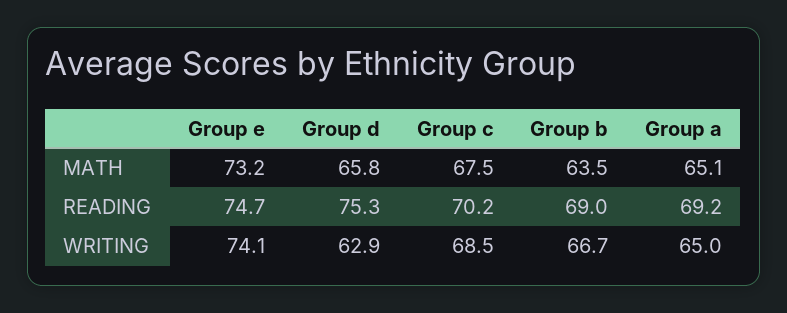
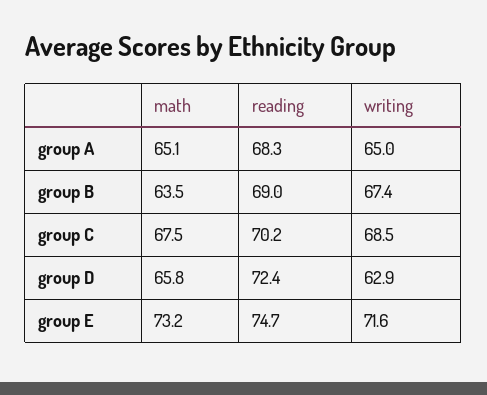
  {
    "Group e": {
      "MATH": 73.2,
      "READING": 74.7,
-     "WRITING": 74.1
+     "WRITING": 71.6
    },
    "Group d": {
      "MATH": 65.8,
-     "READING": 75.3,
+     "READING": 72.4,
      "WRITING": 62.9
    },
    "Group c": {
      "MATH": 67.5,
      "READING": 70.2,
      "WRITING": 68.5
    },
    "Group b": {
      "MATH": 63.5,
      "READING": 69,
-     "WRITING": 66.7
+     "WRITING": 67.4
    },
    "Group a": {
      "MATH": 65.1,
-     "READING": 69.2,
+     "READING": 68.3,
      "WRITING": 65
    }
  }

